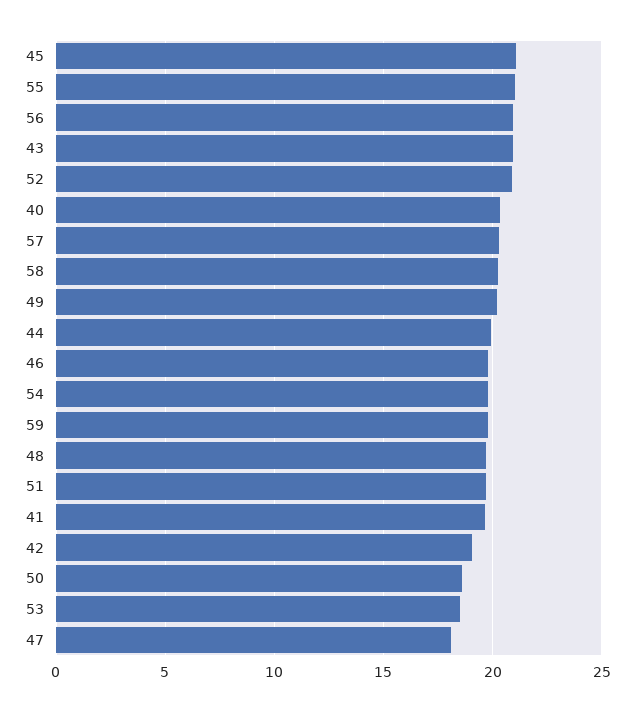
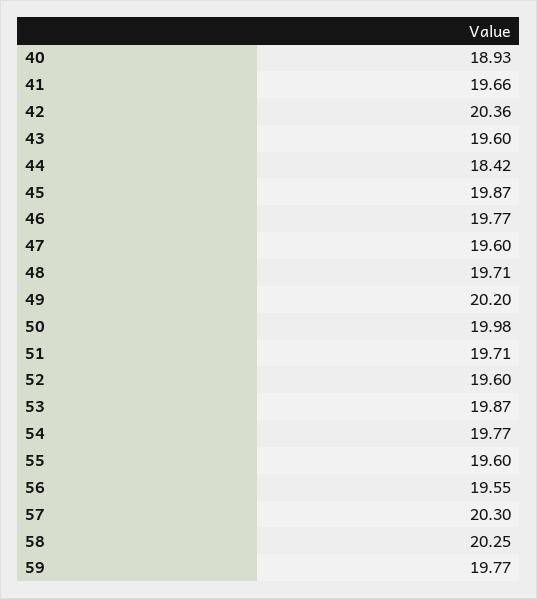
  {
-   "45": 21,
+   "45": 19.87,
-   "55": 21,
+   "55": 19.6,
-   "56": 21,
+   "56": 19.55,
-   "43": 21,
+   "43": 19.6,
-   "52": 21,
+   "52": 19.6,
-   "40": 20.5,
+   "40": 18.93,
    "57": 20.3,
    "58": 20.25,
    "49": 20.2,
-   "44": 20,
+   "44": 18.42,
    "46": 19.77,
    "54": 19.77,
    "59": 19.77,
    "48": 19.71,
    "51": 19.71,
    "41": 19.66,
-   "42": 19,
+   "42": 20.36,
-   "50": 18.5,
+   "50": 19.98,
-   "53": 18.5,
+   "53": 19.87,
-   "47": 18
+   "47": 19.6
  }

